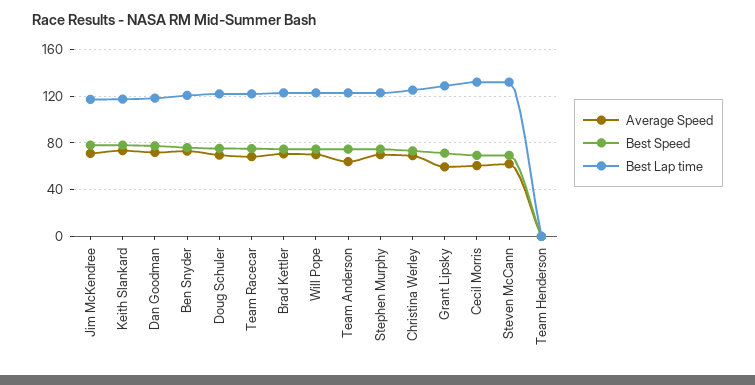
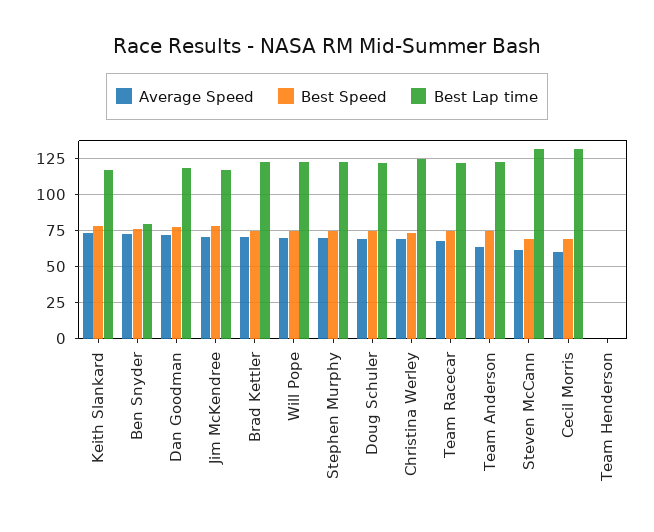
  {
    "Average Speed": {
      "Jim McKendree": 70,
      "Keith Slankard": 75,
      "Dan Goodman": 70,
      "Ben Snyder": 75,
      "Doug Schuler": 70,
      "Team Racecar": 70,
      "Brad Kettler": 70,
      "Will Pope": 70,
      "Team Anderson": 65,
      "Stephen Murphy": 70,
      "Christina Werley": 70,
-     "Grant Lipsky": 60,
      "Cecil Morris": 60,
      "Steven McCann": 60,
      "Team Henderson": 0
    },
    "Best Speed": {
      "Jim McKendree": 80,
      "Keith Slankard": 80,
      "Dan Goodman": 80,
      "Ben Snyder": 75,
      "Doug Schuler": 75,
      "Team Racecar": 75,
      "Brad Kettler": 75,
      "Will Pope": 75,
      "Team Anderson": 75,
      "Stephen Murphy": 75,
      "Christina Werley": 75,
-     "Grant Lipsky": 70,
      "Cecil Morris": 70,
      "Steven McCann": 70,
      "Team Henderson": 0
    },
    "Best Lap time": {
      "Jim McKendree": 115,
      "Keith Slankard": 120,
      "Dan Goodman": 120,
-     "Ben Snyder": 120,
+     "Ben Snyder": 80,
      "Doug Schuler": 120,
      "Team Racecar": 120,
      "Brad Kettler": 125,
      "Will Pope": 125,
      "Team Anderson": 125,
      "Stephen Murphy": 125,
      "Christina Werley": 125,
-     "Grant Lipsky": 130,
      "Cecil Morris": 130,
      "Steven McCann": 130,
      "Team Henderson": 0
    }
  }

